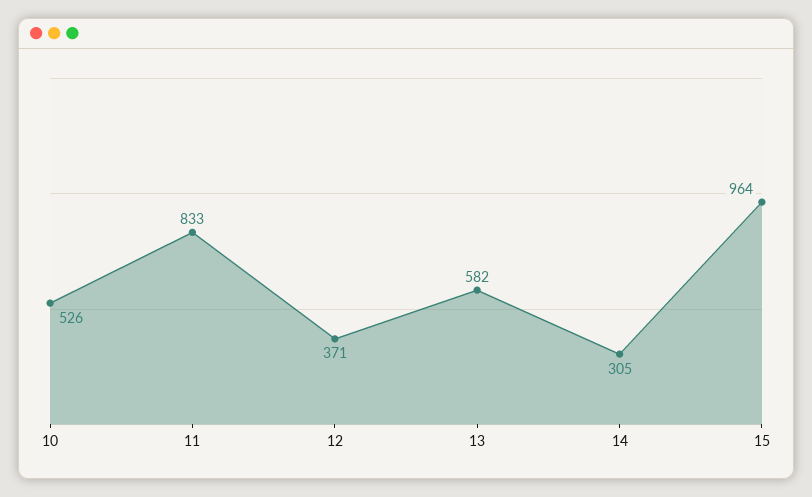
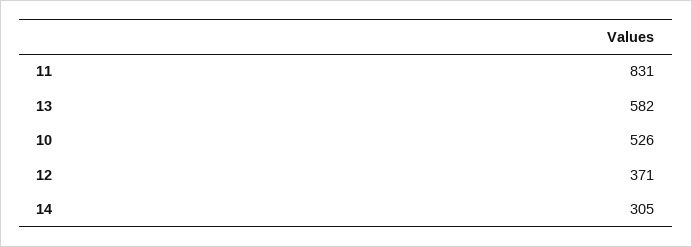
  {
    "10": 526,
-   "11": 833,
+   "11": 831,
    "12": 371,
    "13": 582,
-   "14": 305,
+   "14": 305
-   "15": 964
  }

